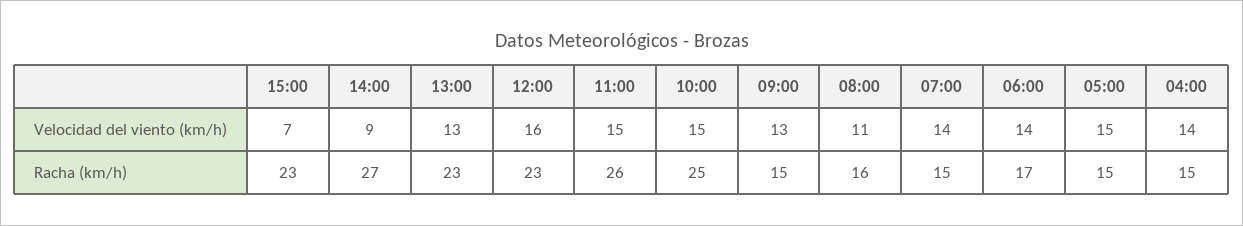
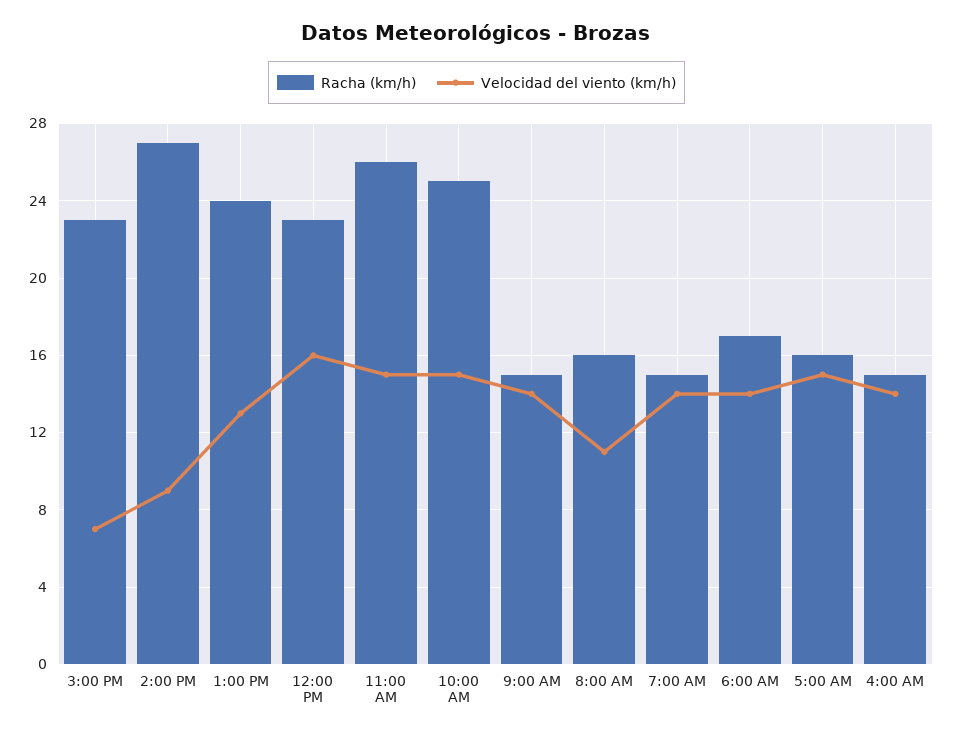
  {
    "Velocidad del viento (km/h)": {
      "15:00": 7,
      "14:00": 9,
      "13:00": 13,
      "12:00": 16,
      "11:00": 15,
      "10:00": 15,
-     "09:00": 13,
+     "09:00": 14,
      "08:00": 11,
      "07:00": 14,
      "06:00": 14,
      "05:00": 15,
      "04:00": 14
    },
    "Racha (km/h)": {
      "15:00": 23,
      "14:00": 27,
-     "13:00": 23,
+     "13:00": 24,
      "12:00": 23,
      "11:00": 26,
      "10:00": 25,
      "09:00": 15,
      "08:00": 16,
      "07:00": 15,
      "06:00": 17,
-     "05:00": 15,
+     "05:00": 16,
      "04:00": 15
    }
  }

